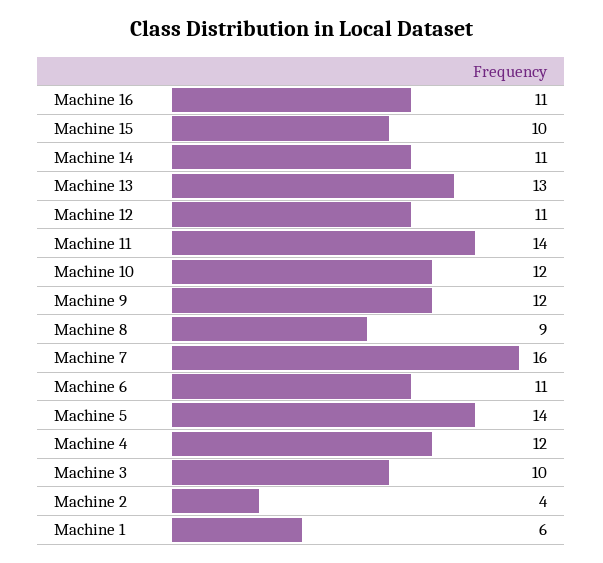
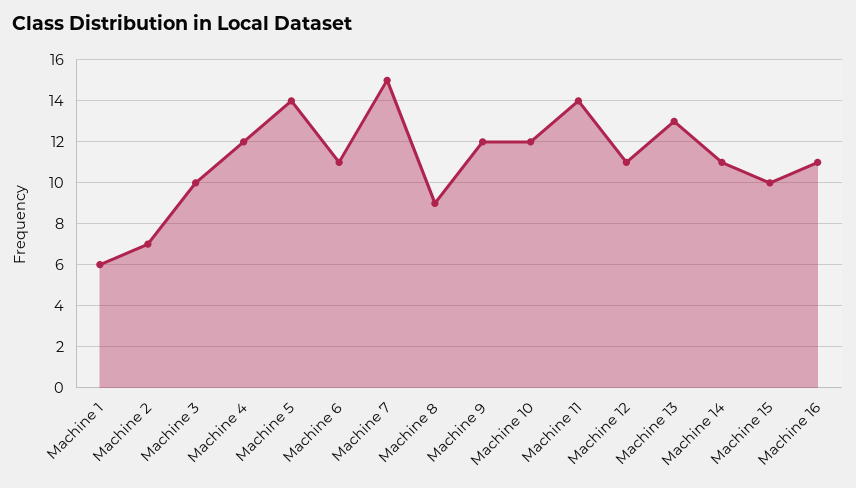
  {
    "Machine 16": 11,
    "Machine 15": 10,
    "Machine 14": 11,
    "Machine 13": 13,
    "Machine 12": 11,
    "Machine 11": 14,
    "Machine 10": 12,
    "Machine 9": 12,
    "Machine 8": 9,
-   "Machine 7": 16,
+   "Machine 7": 15,
    "Machine 6": 11,
    "Machine 5": 14,
    "Machine 4": 12,
    "Machine 3": 10,
-   "Machine 2": 4,
+   "Machine 2": 7,
    "Machine 1": 6
  }

